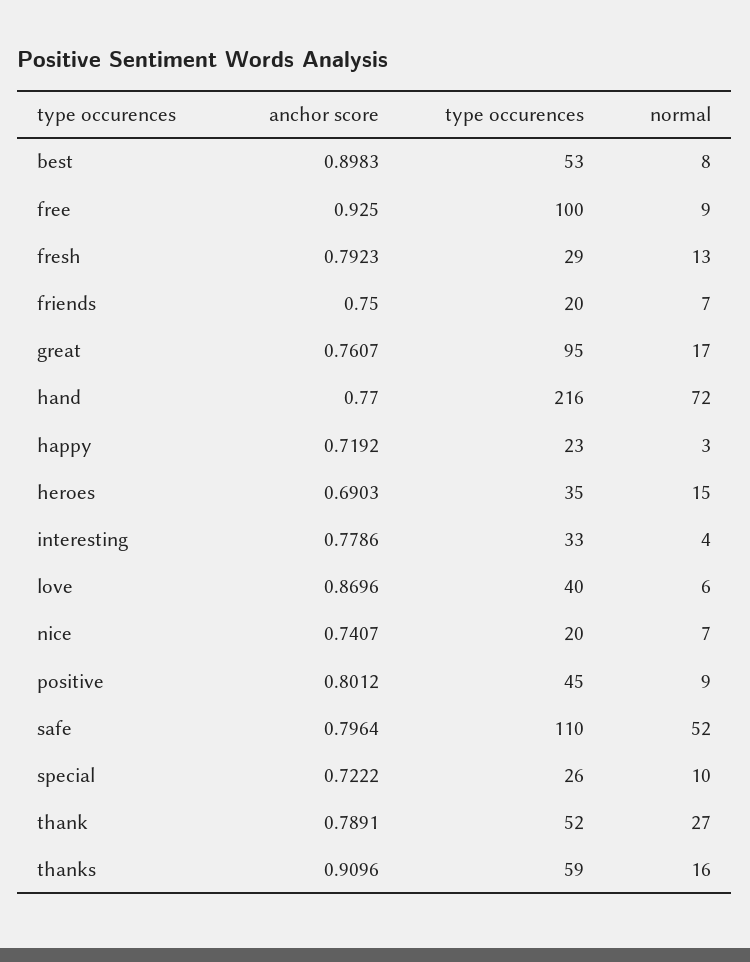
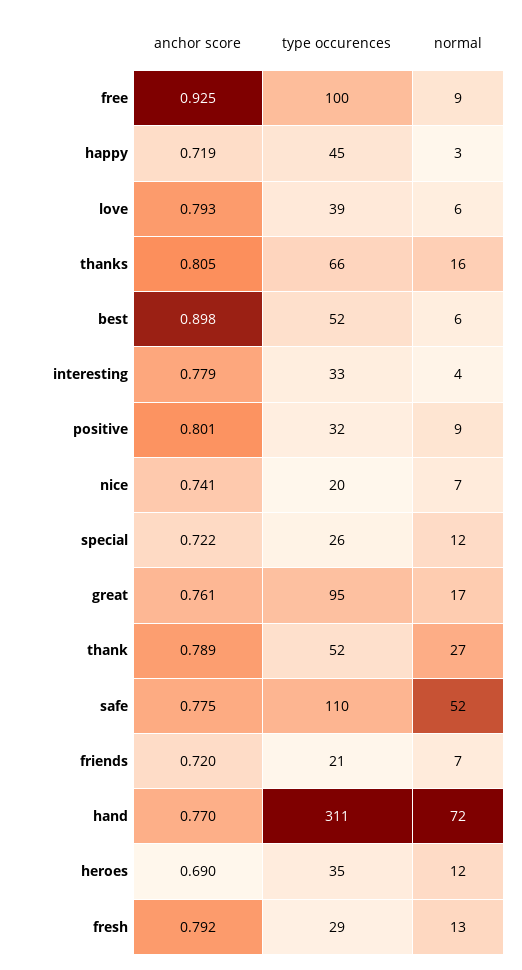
  {
    "anchor score": {
      "best": 0.8983,
      "free": 0.925,
      "fresh": 0.7923,
-     "friends": 0.75,
+     "friends": 0.72,
      "great": 0.7607,
      "hand": 0.77,
      "happy": 0.7192,
      "heroes": 0.6903,
      "interesting": 0.7786,
-     "love": 0.8696,
+     "love": 0.793,
      "nice": 0.7407,
      "positive": 0.8012,
-     "safe": 0.7964,
+     "safe": 0.775,
      "special": 0.7222,
      "thank": 0.7891,
-     "thanks": 0.9096
+     "thanks": 0.805
    },
    "type occurences": {
-     "best": 53,
+     "best": 52,
      "free": 100,
      "fresh": 29,
-     "friends": 20,
+     "friends": 21,
      "great": 95,
-     "hand": 216,
+     "hand": 311,
-     "happy": 23,
+     "happy": 45,
      "heroes": 35,
      "interesting": 33,
-     "love": 40,
+     "love": 39,
      "nice": 20,
-     "positive": 45,
+     "positive": 32,
      "safe": 110,
      "special": 26,
      "thank": 52,
-     "thanks": 59
+     "thanks": 66
    },
    "normal": {
-     "best": 8,
+     "best": 6,
      "free": 9,
      "fresh": 13,
      "friends": 7,
      "great": 17,
      "hand": 72,
      "happy": 3,
-     "heroes": 15,
+     "heroes": 12,
      "interesting": 4,
      "love": 6,
      "nice": 7,
      "positive": 9,
      "safe": 52,
-     "special": 10,
+     "special": 12,
      "thank": 27,
      "thanks": 16
    }
  }

